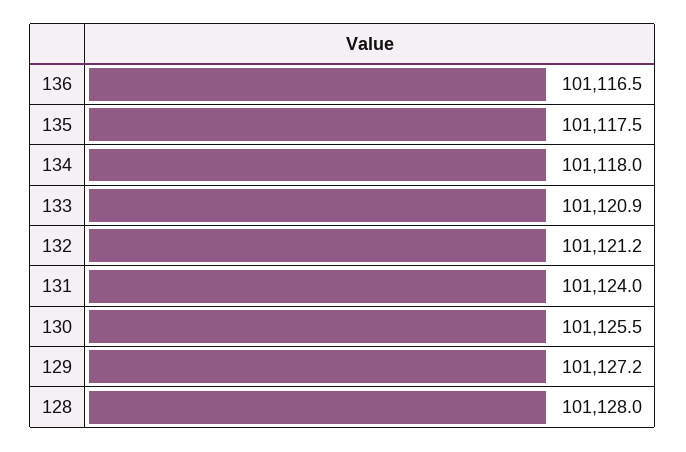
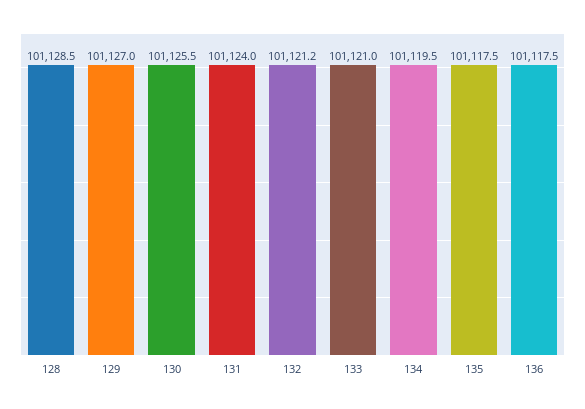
  {
-   "136": 101116.5,
+   "136": 101117.5,
    "135": 101117.5,
-   "134": 101118,
+   "134": 101119.5,
-   "133": 101120.9,
+   "133": 101121,
    "132": 101121.2,
    "131": 101124,
    "130": 101125.5,
-   "129": 101127.2,
+   "129": 101127,
-   "128": 101128
+   "128": 101128.5
  }

